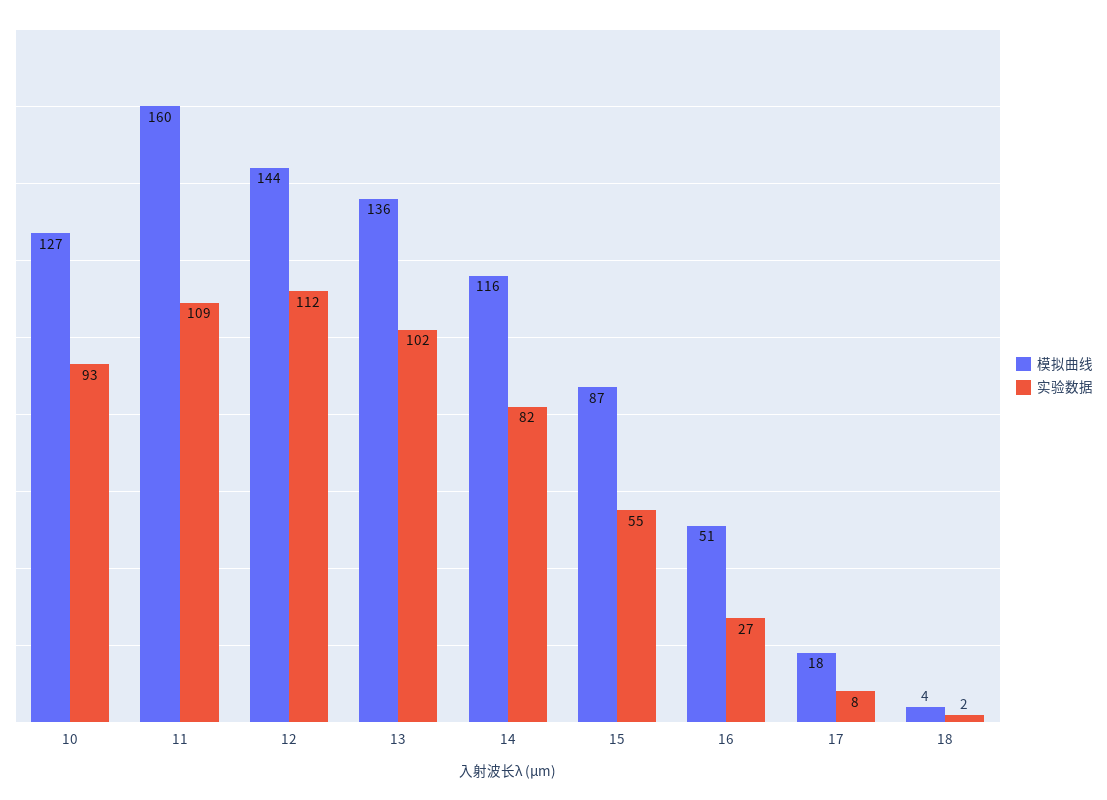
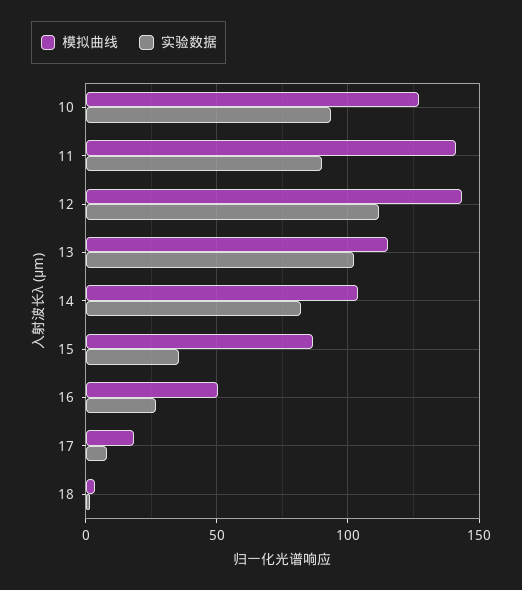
  {
    "模拟曲线": {
      "10": 127,
-     "11": 160,
+     "11": 140,
      "12": 144,
-     "13": 136,
+     "13": 115,
-     "14": 116,
+     "14": 105,
      "15": 87,
      "16": 51,
      "17": 18,
      "18": 4
    },
    "实验数据": {
      "10": 93,
-     "11": 109,
+     "11": 90,
      "12": 112,
      "13": 102,
      "14": 82,
-     "15": 55,
+     "15": 35,
      "16": 27,
      "17": 8,
      "18": 2
    }
  }

